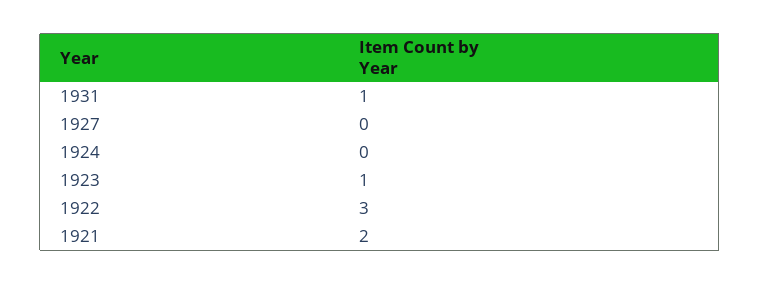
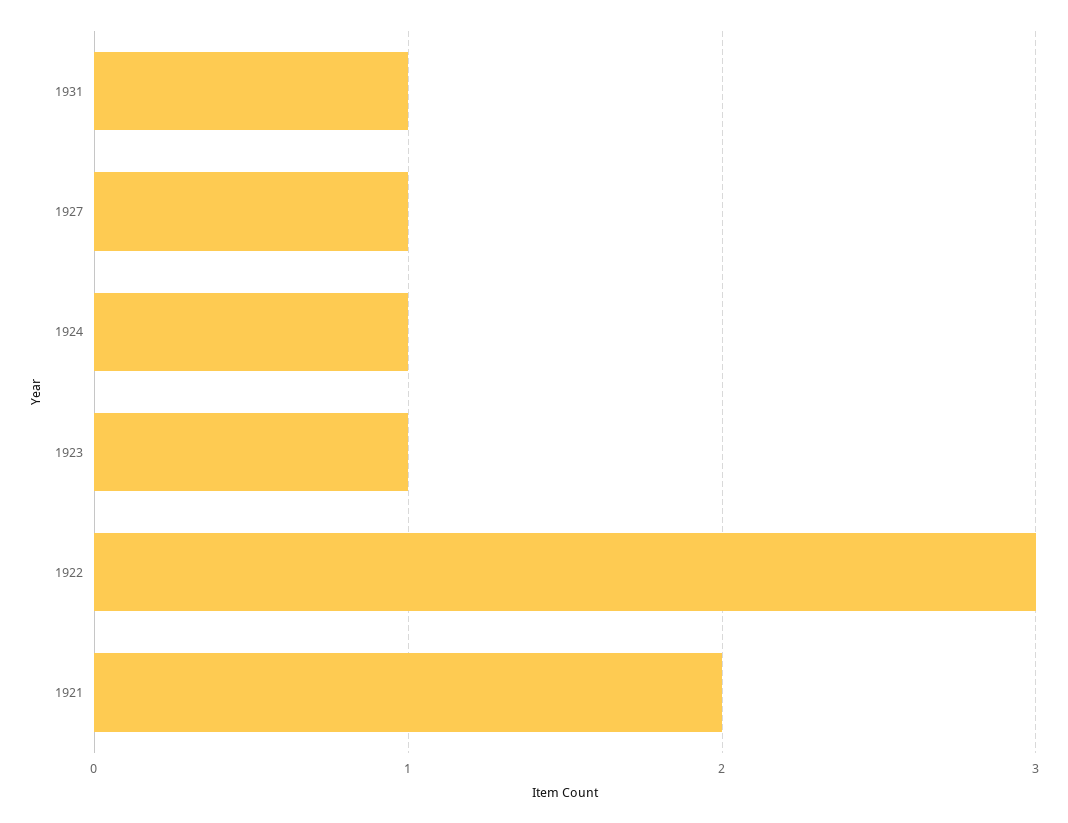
  {
    "1931": 1,
-   "1927": 0,
+   "1927": 1,
-   "1924": 0,
+   "1924": 1,
    "1923": 1,
    "1922": 3,
    "1921": 2
  }

